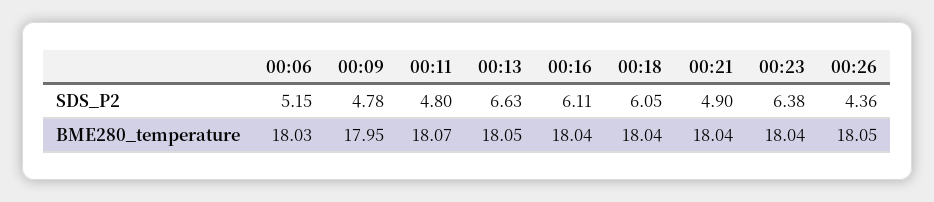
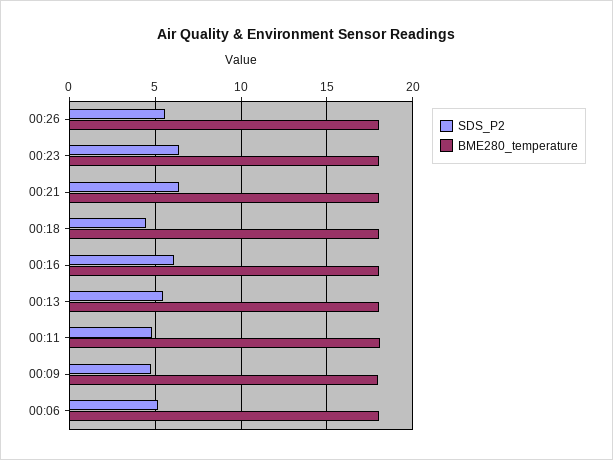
  {
    "SDS_P2": {
      "00:06": 5.15,
      "00:09": 4.78,
      "00:11": 4.8,
-     "00:13": 6.63,
+     "00:13": 5.5,
      "00:16": 6.11,
-     "00:18": 6.05,
+     "00:18": 4.5,
-     "00:21": 4.9,
+     "00:21": 6.5,
      "00:23": 6.38,
-     "00:26": 4.36
+     "00:26": 5.5
    },
    "BME280_temperature": {
      "00:06": 18.03,
      "00:09": 17.95,
      "00:11": 18.07,
      "00:13": 18.05,
      "00:16": 18.04,
      "00:18": 18.04,
      "00:21": 18.04,
      "00:23": 18.04,
      "00:26": 18.05
    }
  }

